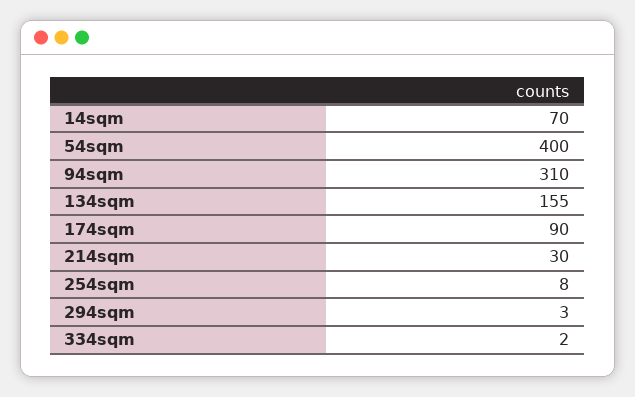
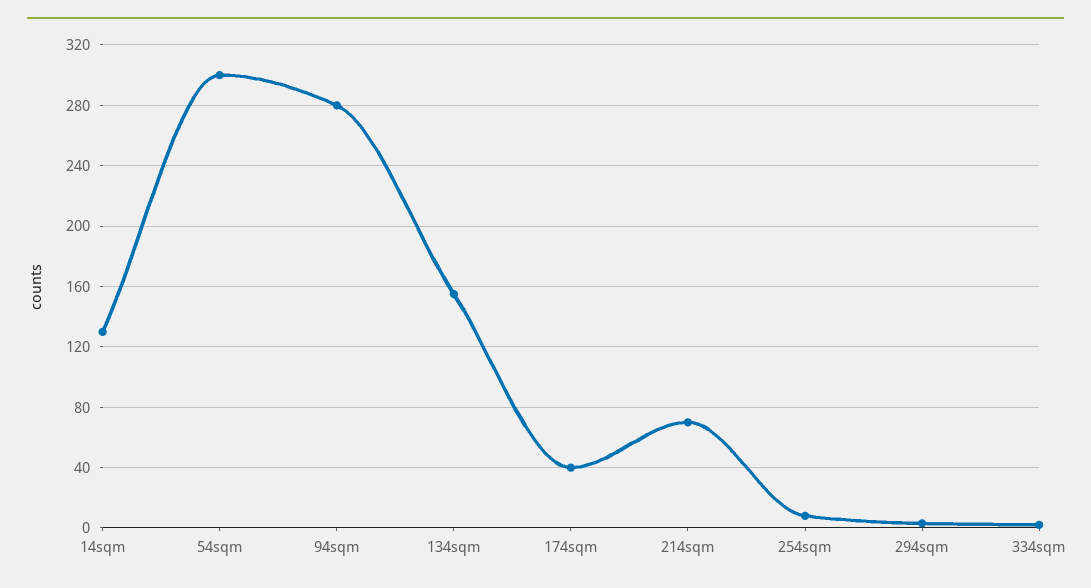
  {
-   "14sqm": 70,
+   "14sqm": 130,
-   "54sqm": 400,
+   "54sqm": 300,
-   "94sqm": 310,
+   "94sqm": 280,
    "134sqm": 155,
-   "174sqm": 90,
+   "174sqm": 40,
-   "214sqm": 30,
+   "214sqm": 70,
    "254sqm": 8,
    "294sqm": 3,
    "334sqm": 2
  }

